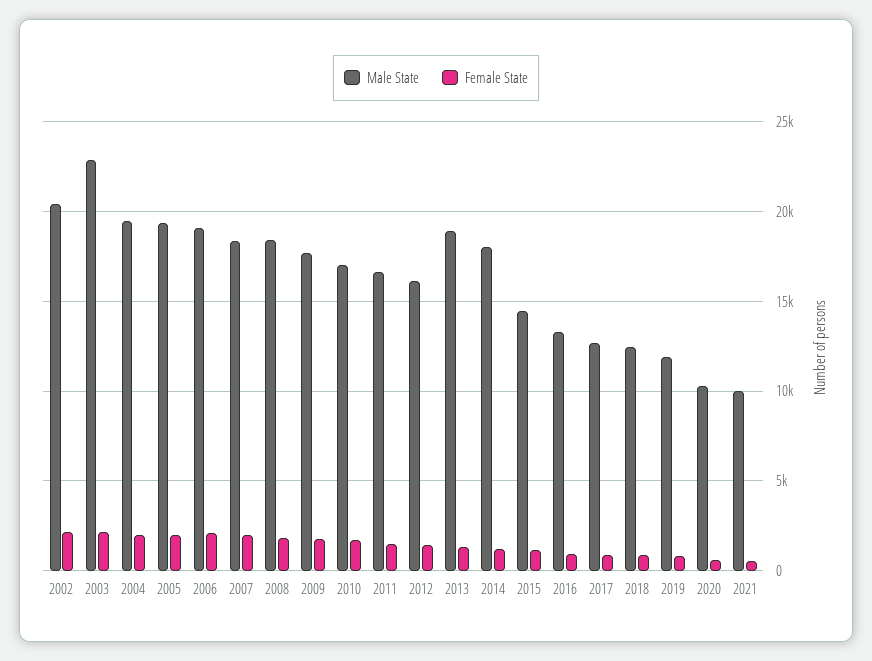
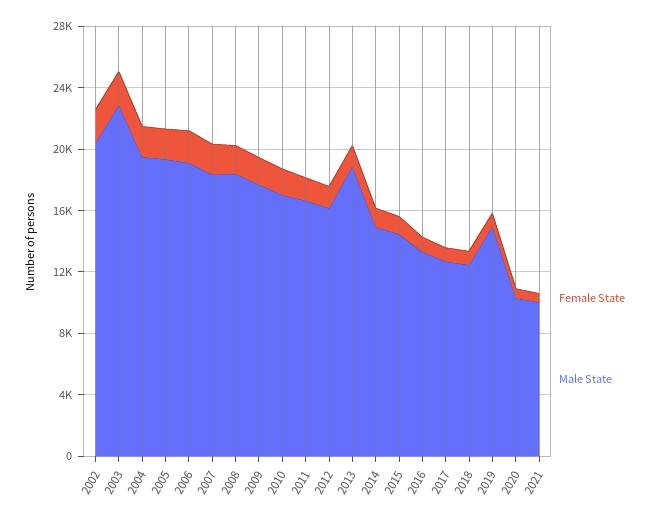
  {
    "Male State": {
      "2002": 20500,
      "2003": 23000,
      "2004": 19500,
      "2005": 19500,
      "2006": 19000,
      "2007": 18500,
      "2008": 18500,
      "2009": 17500,
      "2010": 17000,
      "2011": 16500,
      "2012": 16000,
      "2013": 19000,
-     "2014": 18000,
+     "2014": 15000,
      "2015": 14500,
      "2016": 13500,
      "2017": 12500,
      "2018": 12500,
-     "2019": 12000,
+     "2019": 15000,
      "2020": 10500,
      "2021": 10000
    },
    "Female State": {
      "2002": 2000,
      "2003": 2000,
      "2004": 2000,
      "2005": 2000,
      "2006": 2000,
      "2007": 2000,
      "2008": 2000,
      "2009": 2000,
      "2010": 1500,
      "2011": 1500,
      "2012": 1500,
      "2013": 1500,
      "2014": 1000,
      "2015": 1000,
      "2016": 1000,
      "2017": 1000,
      "2018": 1000,
      "2019": 1000,
      "2020": 500,
      "2021": 500
    }
  }

